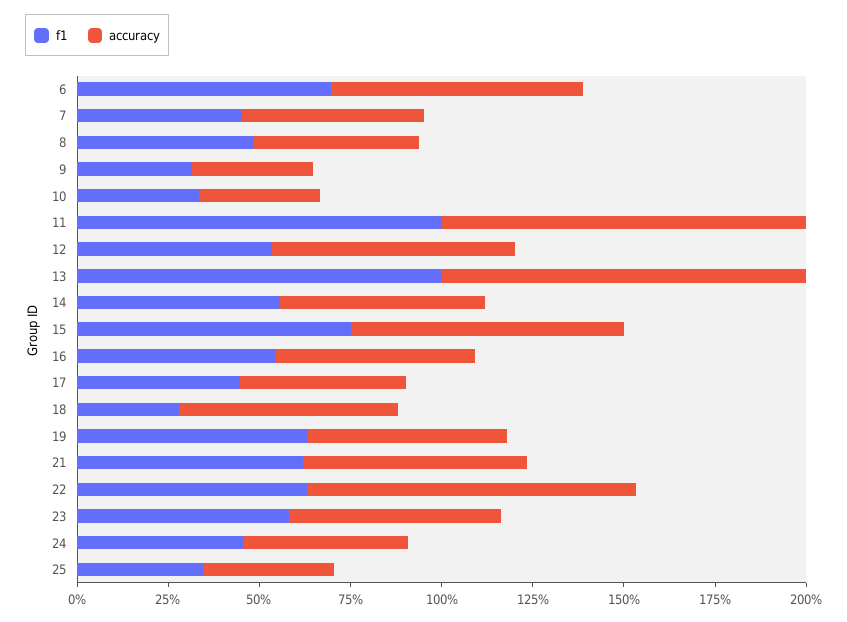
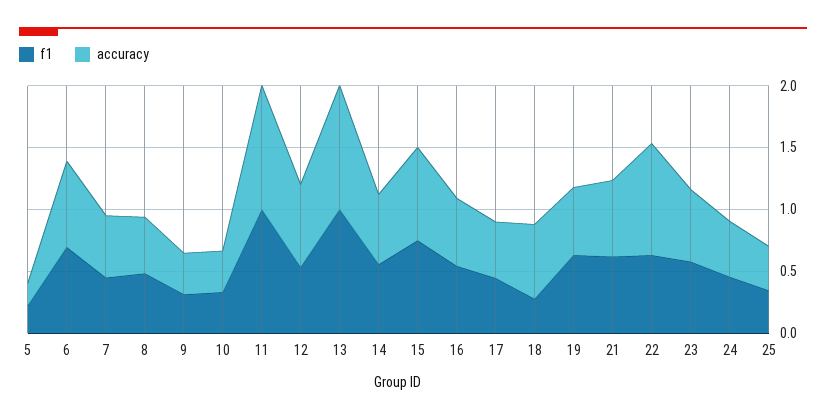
  {
    "f1": {
      "6": 0.7,
      "7": 0.45,
      "8": 0.5,
      "9": 0.3,
      "10": 0.35,
      "11": 1,
      "12": 0.55,
      "13": 1,
      "14": 0.55,
      "15": 0.75,
      "16": 0.55,
      "17": 0.45,
      "18": 0.3,
      "19": 0.65,
      "21": 0.6,
      "22": 0.65,
      "23": 0.6,
      "24": 0.45,
-     "25": 0.35
+     "25": 0.35,
+     "5": 0.2
    },
    "accuracy": {
      "6": 0.7,
      "7": 0.5,
      "8": 0.45,
      "9": 0.35,
      "10": 0.35,
      "11": 1,
      "12": 0.65,
      "13": 1,
      "14": 0.55,
      "15": 0.75,
      "16": 0.55,
      "17": 0.45,
      "18": 0.6,
      "19": 0.55,
      "21": 0.6,
      "22": 0.9,
      "23": 0.6,
      "24": 0.45,
-     "25": 0.35
+     "25": 0.35,
+     "5": 0.2
    }
  }

